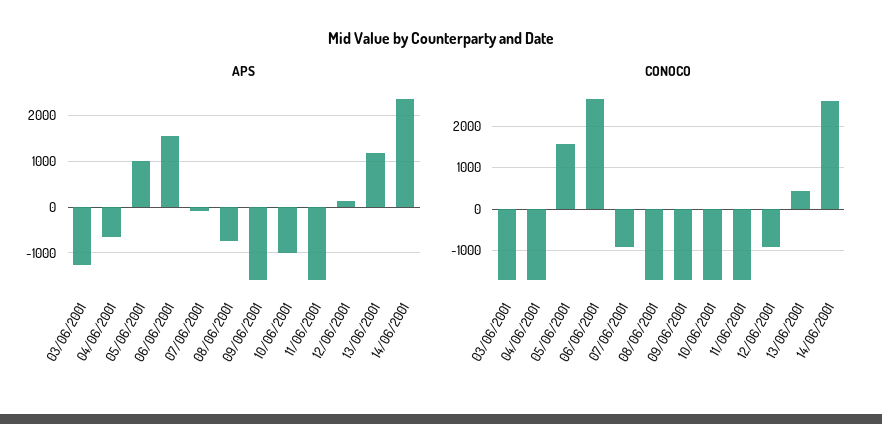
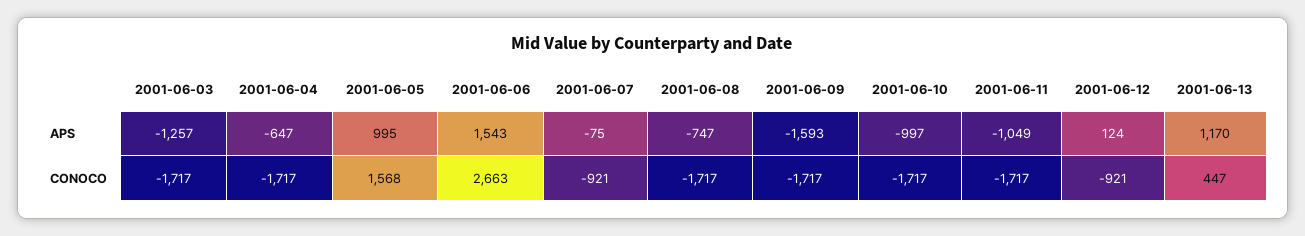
  {
    "APS": {
      "03/06/2001": -1257,
      "04/06/2001": -647,
      "05/06/2001": 995,
      "06/06/2001": 1543,
      "07/06/2001": -75,
      "08/06/2001": -747,
      "09/06/2001": -1593,
      "10/06/2001": -997,
-     "11/06/2001": -1600,
+     "11/06/2001": -1049,
      "12/06/2001": 124,
-     "13/06/2001": 1170,
+     "13/06/2001": 1170
-     "14/06/2001": 2400
    },
    "CONOCO": {
      "03/06/2001": -1717,
      "04/06/2001": -1717,
      "05/06/2001": 1568,
      "06/06/2001": 2663,
      "07/06/2001": -921,
      "08/06/2001": -1717,
      "09/06/2001": -1717,
      "10/06/2001": -1717,
      "11/06/2001": -1717,
      "12/06/2001": -921,
-     "13/06/2001": 447,
+     "13/06/2001": 447
-     "14/06/2001": 2600
    }
  }

